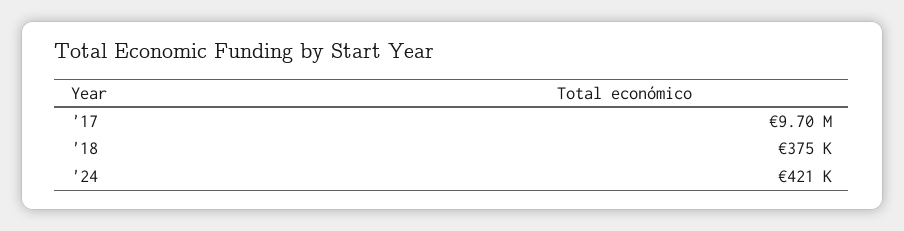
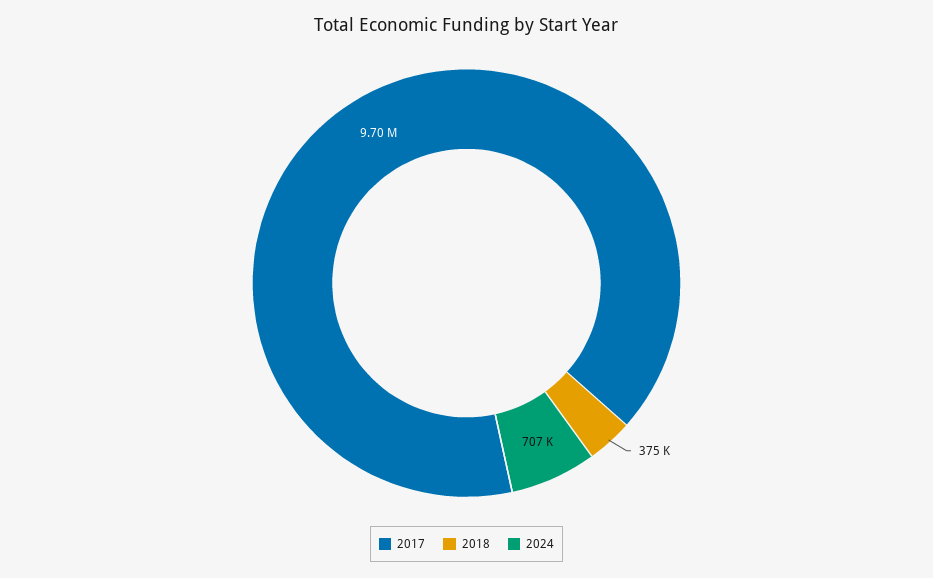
  {
    "'17": 9700000,
    "'18": 375000,
-   "'24": 421000
+   "'24": 707000
  }

